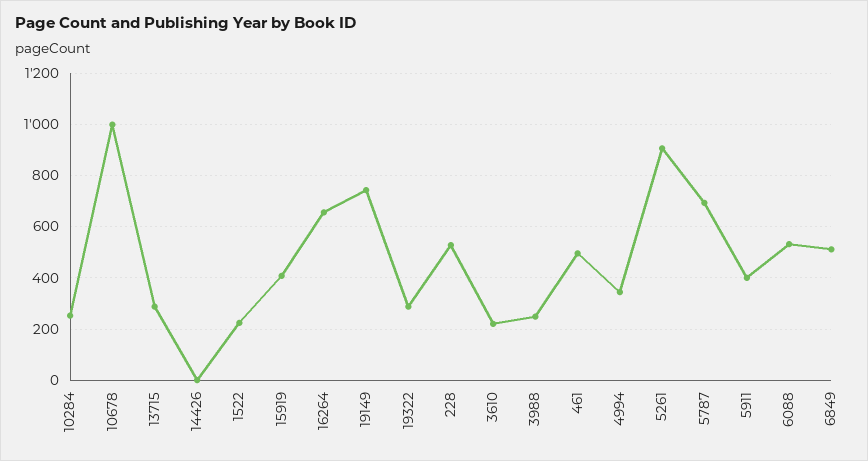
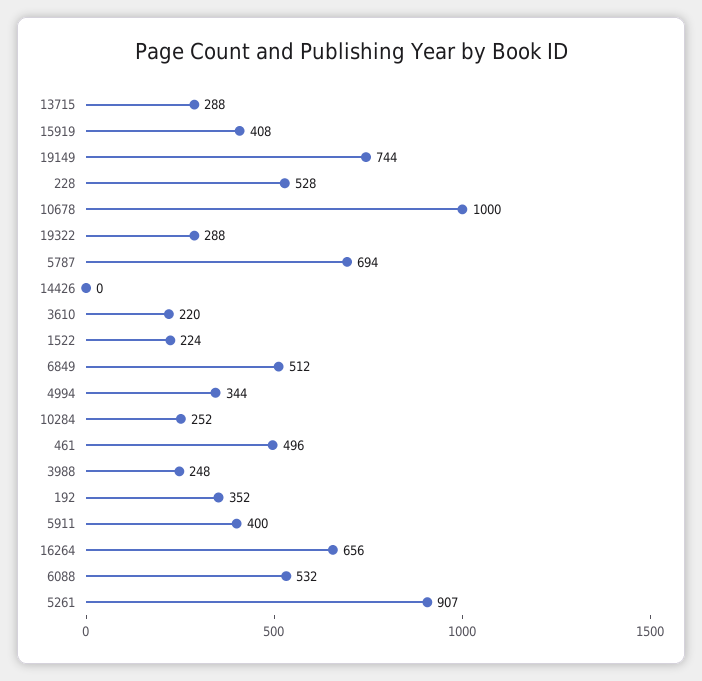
  {
    "10284": 252,
    "10678": 1000,
    "13715": 288,
    "14426": 0,
    "1522": 224,
    "15919": 408,
    "16264": 656,
    "19149": 744,
    "19322": 288,
    "228": 528,
    "3610": 220,
    "3988": 248,
    "461": 496,
    "4994": 344,
    "5261": 907,
    "5787": 694,
    "5911": 400,
    "6088": 532,
-   "6849": 512
+   "6849": 512,
+   "192": 352
  }

